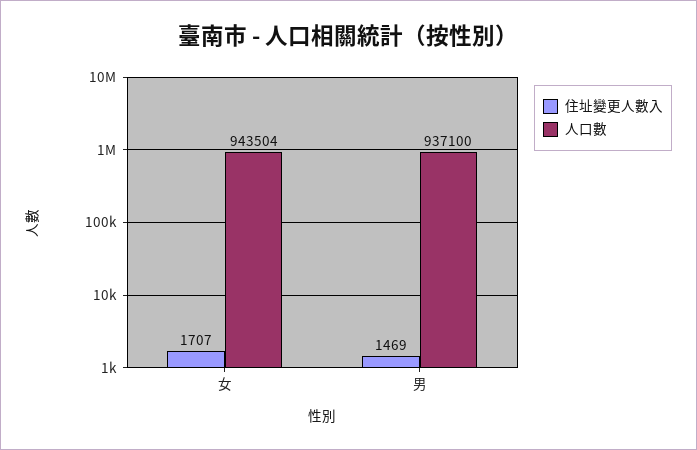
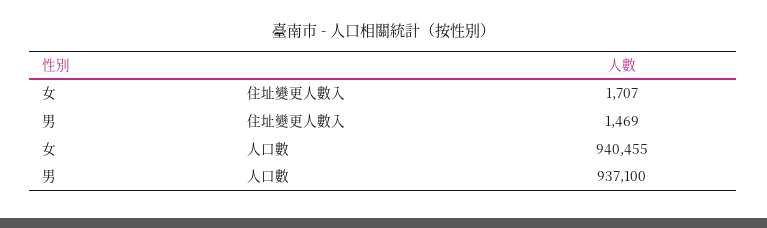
  {
    "住址變更人數入": {
      "女": 1707,
      "男": 1469
    },
    "人口數": {
-     "女": 943504,
+     "女": 940455,
      "男": 937100
    }
  }

